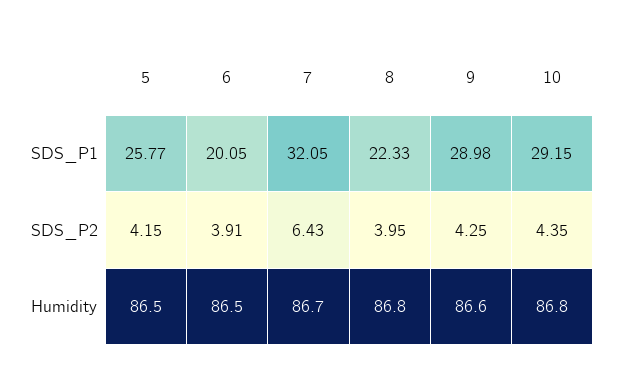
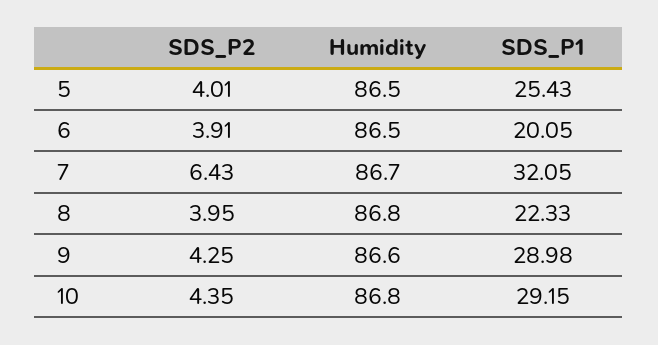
  {
    "5": {
-     "SDS_P1": 25.77,
+     "SDS_P1": 25.43,
-     "SDS_P2": 4.15,
+     "SDS_P2": 4.01,
      "Humidity": 86.5
    },
    "6": {
      "SDS_P1": 20.05,
      "SDS_P2": 3.91,
      "Humidity": 86.5
    },
    "7": {
      "SDS_P1": 32.05,
      "SDS_P2": 6.43,
      "Humidity": 86.7
    },
    "8": {
      "SDS_P1": 22.33,
      "SDS_P2": 3.95,
      "Humidity": 86.8
    },
    "9": {
      "SDS_P1": 28.98,
      "SDS_P2": 4.25,
      "Humidity": 86.6
    },
    "10": {
      "SDS_P1": 29.15,
      "SDS_P2": 4.35,
      "Humidity": 86.8
    }
  }

